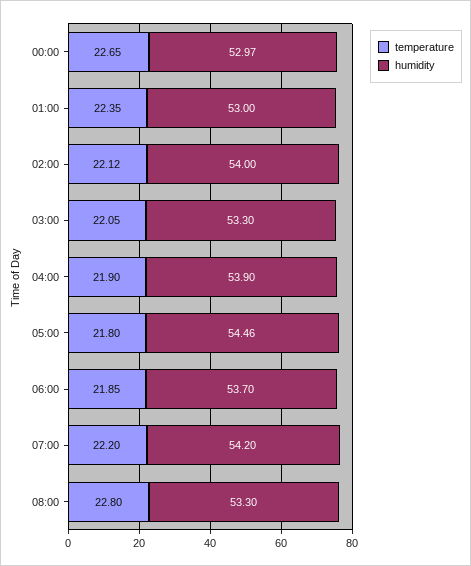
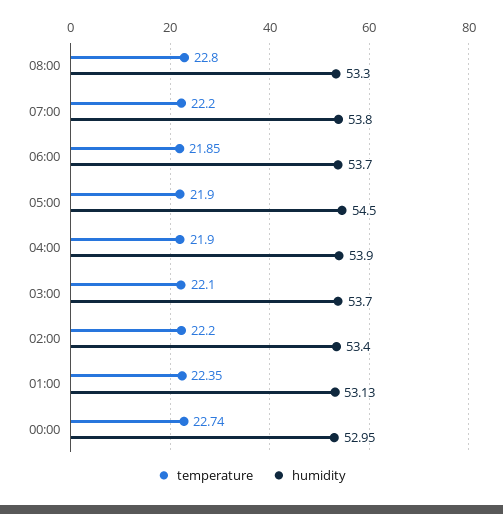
  {
    "temperature": {
-     "00:00": 22.65,
+     "00:00": 22.74,
      "01:00": 22.35,
-     "02:00": 22.12,
+     "02:00": 22.2,
-     "03:00": 22.05,
+     "03:00": 22.1,
      "04:00": 21.9,
-     "05:00": 21.8,
+     "05:00": 21.9,
      "06:00": 21.85,
      "07:00": 22.2,
      "08:00": 22.8
    },
    "humidity": {
-     "00:00": 52.97,
+     "00:00": 52.95,
-     "01:00": 53,
+     "01:00": 53.13,
-     "02:00": 54,
+     "02:00": 53.4,
-     "03:00": 53.3,
+     "03:00": 53.7,
      "04:00": 53.9,
-     "05:00": 54.46,
+     "05:00": 54.5,
      "06:00": 53.7,
-     "07:00": 54.2,
+     "07:00": 53.8,
      "08:00": 53.3
    }
  }

